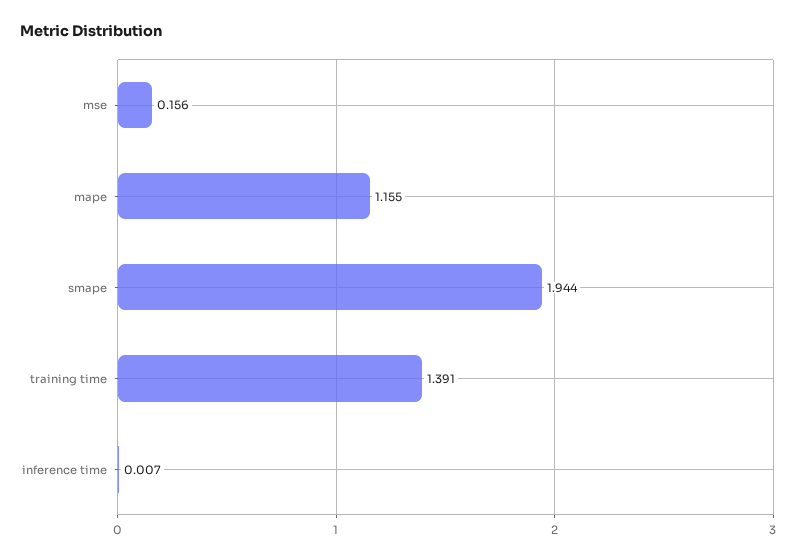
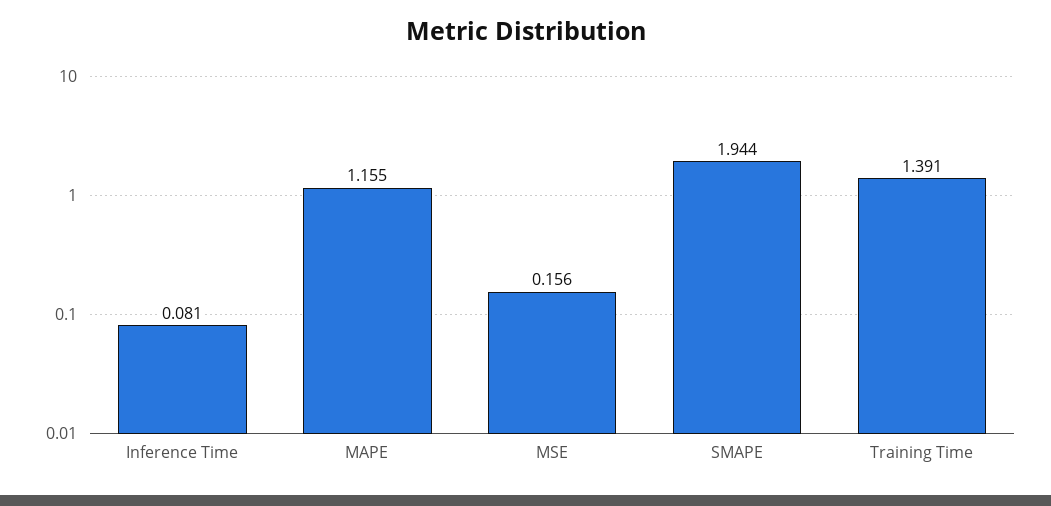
  {
    "mse": 0.156,
    "mape": 1.155,
    "smape": 1.944,
    "training time": 1.391,
-   "inference time": 0.007
+   "inference time": 0.081
  }

